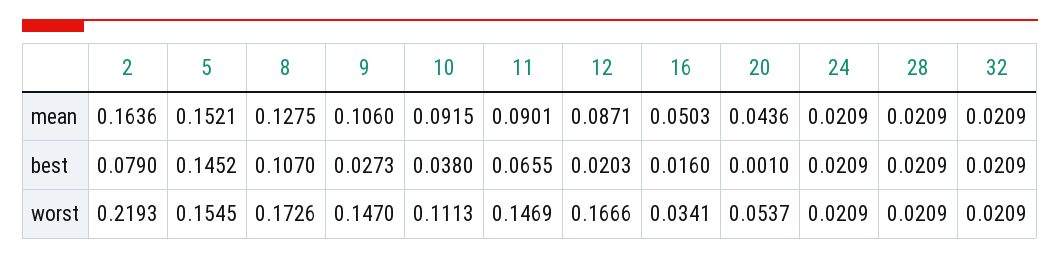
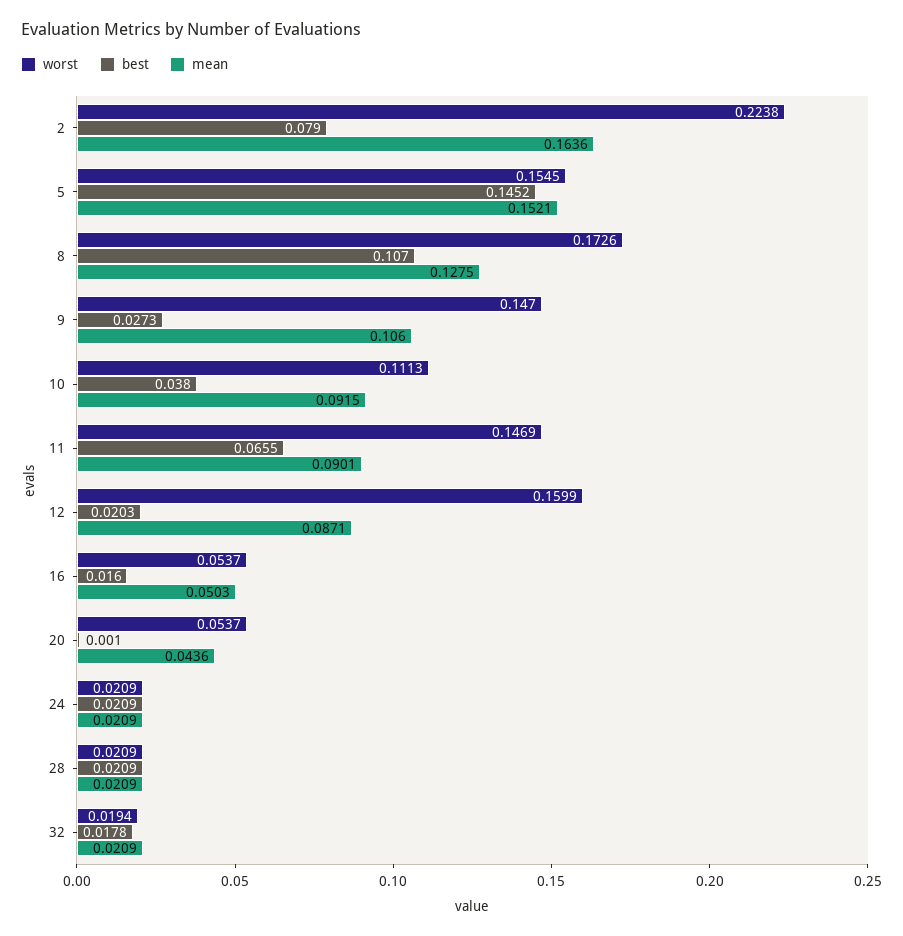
  {
    "mean": {
      "2": 0.1636,
      "5": 0.1521,
      "8": 0.1275,
      "9": 0.106,
      "10": 0.0915,
      "11": 0.0901,
      "12": 0.0871,
      "16": 0.0503,
      "20": 0.0436,
      "24": 0.0209,
      "28": 0.0209,
      "32": 0.0209
    },
    "best": {
      "2": 0.079,
      "5": 0.1452,
      "8": 0.107,
      "9": 0.0273,
      "10": 0.038,
      "11": 0.0655,
      "12": 0.0203,
      "16": 0.016,
      "20": 0.001,
      "24": 0.0209,
      "28": 0.0209,
-     "32": 0.0209
+     "32": 0.0178
    },
    "worst": {
-     "2": 0.2193,
+     "2": 0.2238,
      "5": 0.1545,
      "8": 0.1726,
      "9": 0.147,
      "10": 0.1113,
      "11": 0.1469,
-     "12": 0.1666,
+     "12": 0.1599,
-     "16": 0.0341,
+     "16": 0.0537,
      "20": 0.0537,
      "24": 0.0209,
      "28": 0.0209,
-     "32": 0.0209
+     "32": 0.0194
    }
  }

